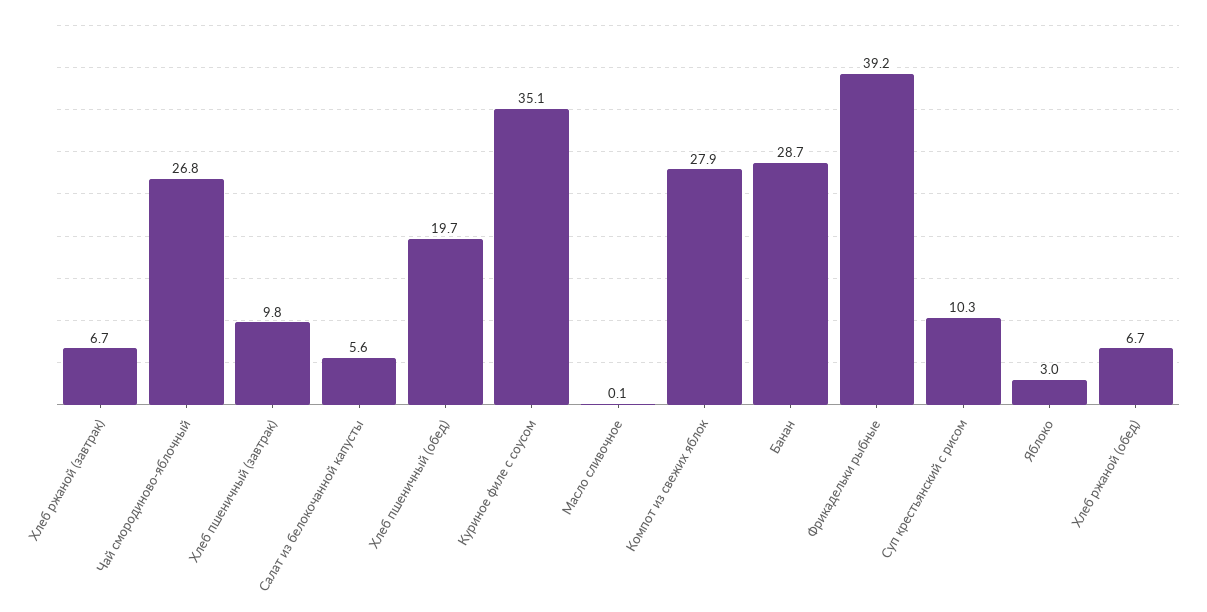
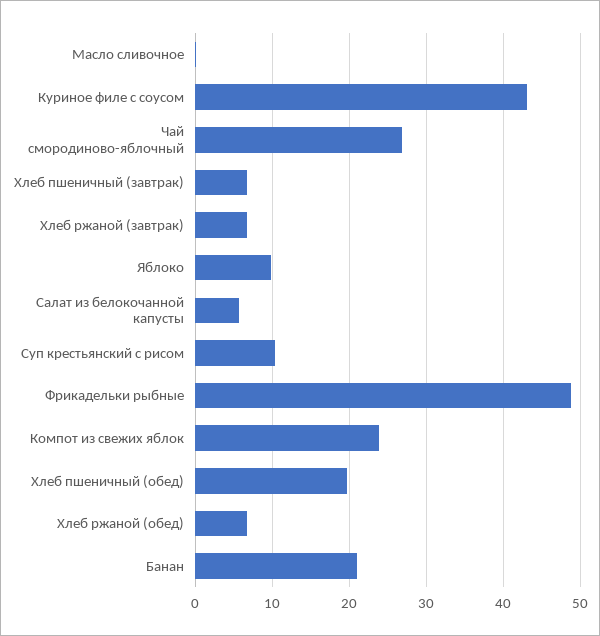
  {
    "Хлеб ржаной (завтрак)": 6.7,
    "Чай смородиново-яблочный": 26.8,
-   "Хлеб пшеничный (завтрак)": 9.8,
+   "Хлеб пшеничный (завтрак)": 7,
    "Салат из белокочанной капусты": 5.6,
    "Хлеб пшеничный (обед)": 19.7,
-   "Куриное филе с соусом": 35.1,
+   "Куриное филе с соусом": 43,
    "Масло сливочное": 0.1,
-   "Компот из свежих яблок": 27.9,
+   "Компот из свежих яблок": 24,
-   "Банан": 28.7,
+   "Банан": 21,
-   "Фрикадельки рыбные": 39.2,
+   "Фрикадельки рыбные": 49,
    "Суп крестьянский с рисом": 10.3,
-   "Яблоко": 3,
+   "Яблоко": 10,
    "Хлеб ржаной (обед)": 6.7
  }

